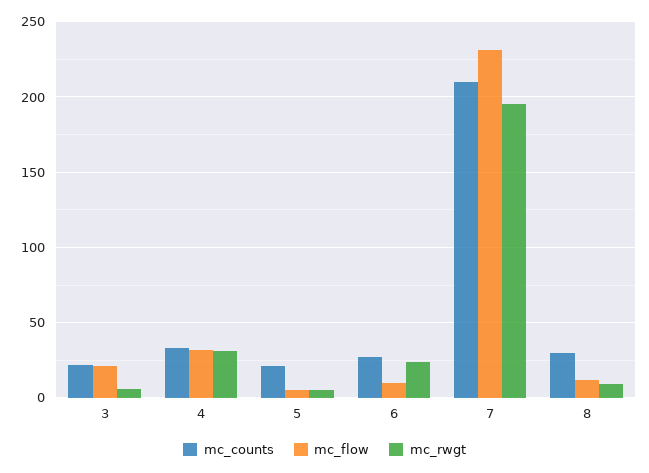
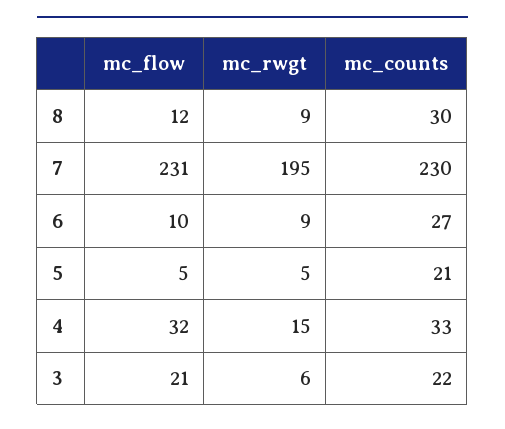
  {
    "mc_counts": {
      "3": 22,
      "4": 33,
      "5": 21,
      "6": 27,
-     "7": 210,
+     "7": 230,
      "8": 30
    },
    "mc_flow": {
      "3": 21,
      "4": 32,
      "5": 5,
      "6": 10,
      "7": 231,
      "8": 12
    },
    "mc_rwgt": {
      "3": 6,
-     "4": 30,
+     "4": 15,
      "5": 5,
-     "6": 25,
+     "6": 9,
      "7": 195,
      "8": 9
    }
  }

